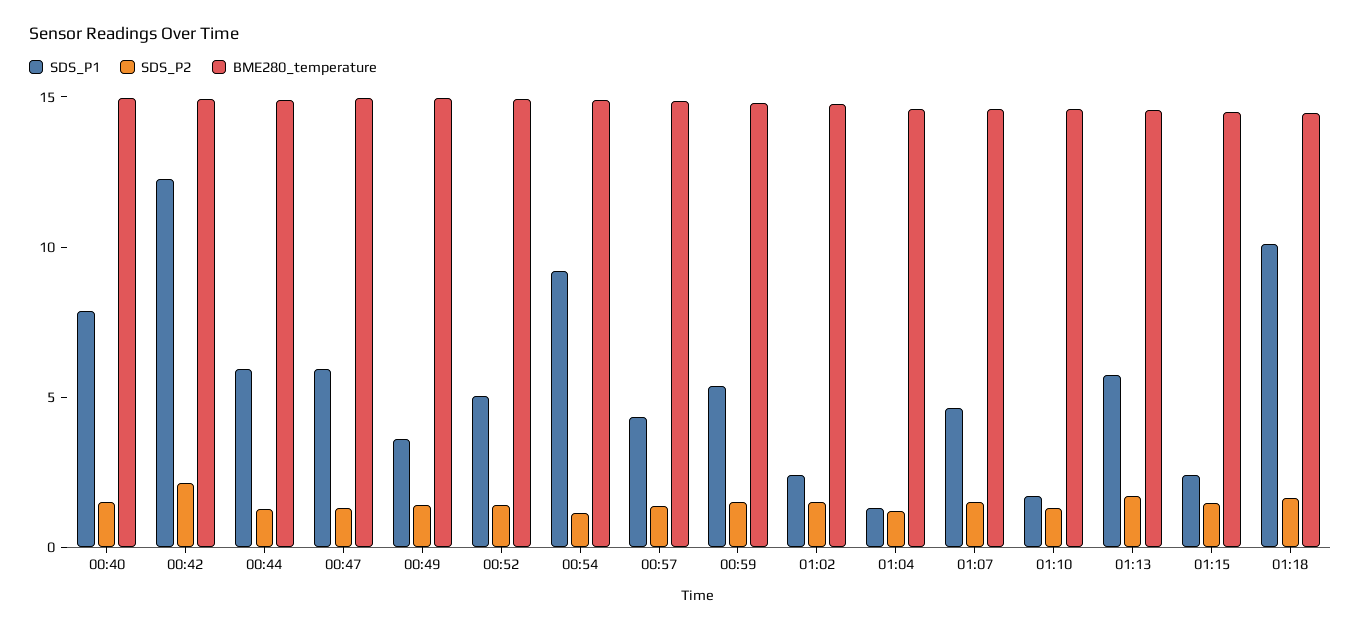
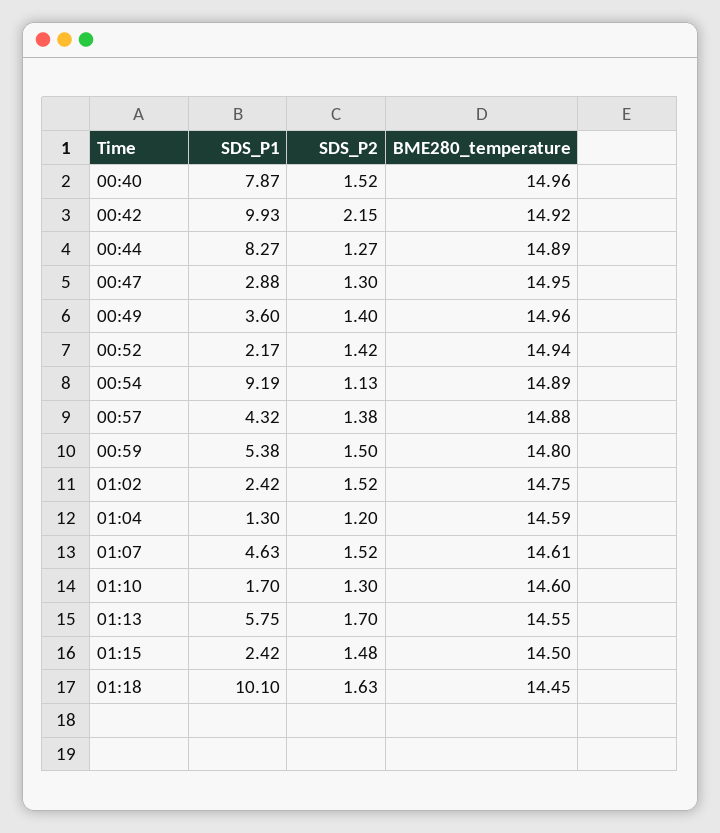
  {
    "SDS_P1": {
      "00:40": 7.87,
-     "00:42": 12,
+     "00:42": 9.93,
-     "00:44": 6,
+     "00:44": 8.27,
-     "00:47": 6,
+     "00:47": 2.88,
      "00:49": 3.6,
-     "00:52": 5,
+     "00:52": 2.17,
      "00:54": 9.19,
      "00:57": 4.32,
      "00:59": 5.38,
      "01:02": 2.42,
      "01:04": 1.3,
      "01:07": 4.63,
      "01:10": 1.7,
      "01:13": 5.75,
      "01:15": 2.42,
      "01:18": 10.1
    },
    "SDS_P2": {
      "00:40": 1.52,
      "00:42": 2.15,
      "00:44": 1.27,
      "00:47": 1.3,
      "00:49": 1.4,
      "00:52": 1.42,
      "00:54": 1.13,
      "00:57": 1.38,
      "00:59": 1.5,
      "01:02": 1.52,
      "01:04": 1.2,
      "01:07": 1.52,
      "01:10": 1.3,
      "01:13": 1.7,
      "01:15": 1.48,
      "01:18": 1.63
    },
    "BME280_temperature": {
      "00:40": 14.96,
      "00:42": 14.92,
      "00:44": 14.89,
      "00:47": 14.95,
      "00:49": 14.96,
      "00:52": 14.94,
      "00:54": 14.89,
      "00:57": 14.88,
      "00:59": 14.8,
      "01:02": 14.75,
      "01:04": 14.59,
      "01:07": 14.61,
      "01:10": 14.6,
      "01:13": 14.55,
      "01:15": 14.5,
      "01:18": 14.45
    }
  }

